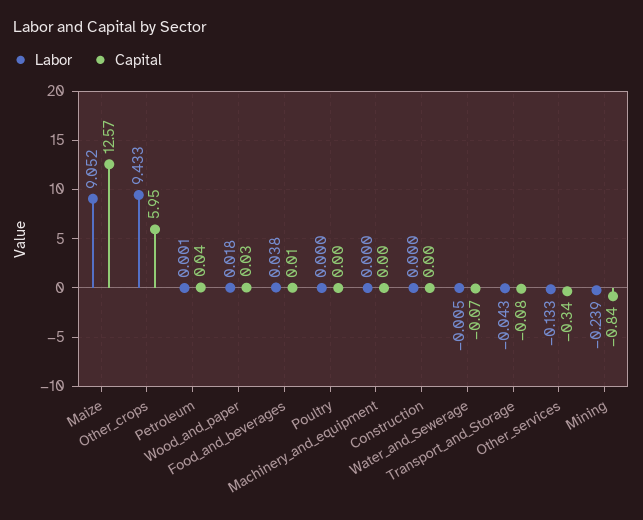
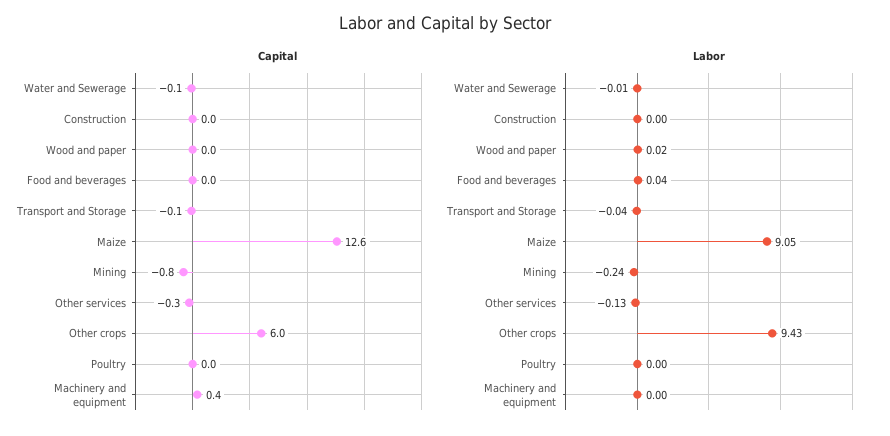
  {
    "Labor": {
      "Maize": 9.052,
      "Other_crops": 9.433,
-     "Petroleum": 0.001,
      "Wood_and_paper": 0.018,
      "Food_and_beverages": 0.038,
      "Poultry": 0,
      "Machinery_and_equipment": 0,
      "Construction": 0,
      "Water_and_Sewerage": -0.005,
      "Transport_and_Storage": -0.043,
      "Other_services": -0.133,
      "Mining": -0.239
    },
    "Capital": {
      "Maize": 12.57,
      "Other_crops": 5.95,
-     "Petroleum": 0.04,
      "Wood_and_paper": 0.03,
      "Food_and_beverages": 0.01,
      "Poultry": 0,
-     "Machinery_and_equipment": 0,
+     "Machinery_and_equipment": 0.4,
      "Construction": 0,
      "Water_and_Sewerage": -0.07,
      "Transport_and_Storage": -0.08,
      "Other_services": -0.34,
      "Mining": -0.84
    }
  }

